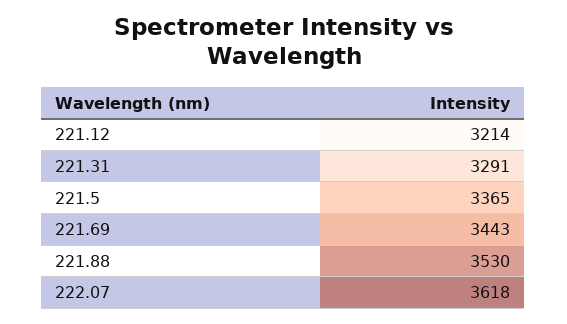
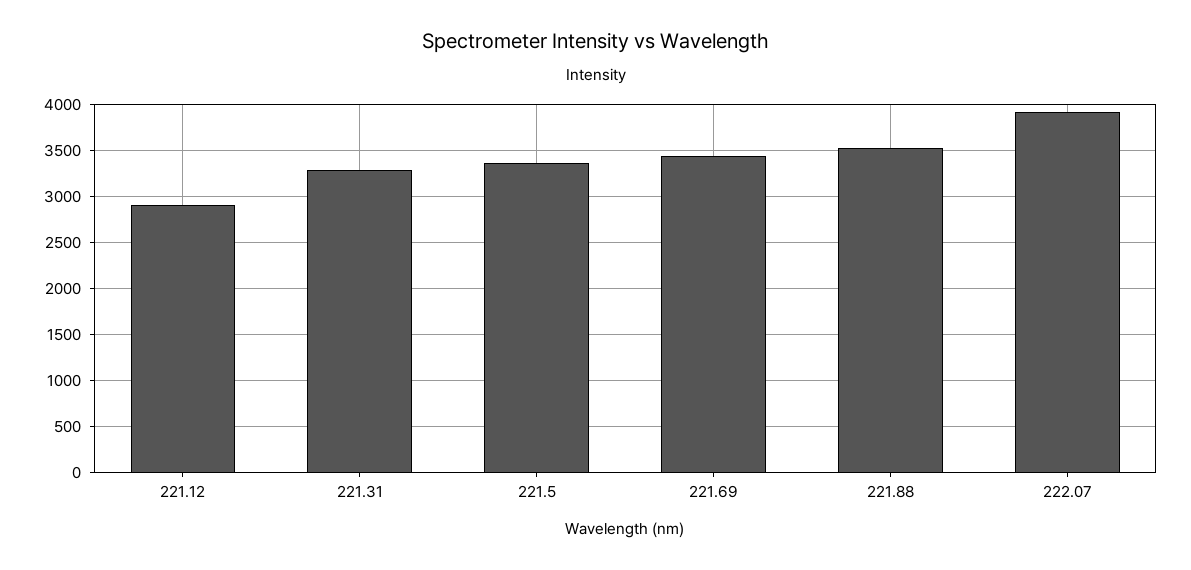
  {
-   "221.12": 3214,
+   "221.12": 2900,
    "221.31": 3291,
    "221.5": 3365,
    "221.69": 3443,
    "221.88": 3530,
-   "222.07": 3618
+   "222.07": 3900
  }

